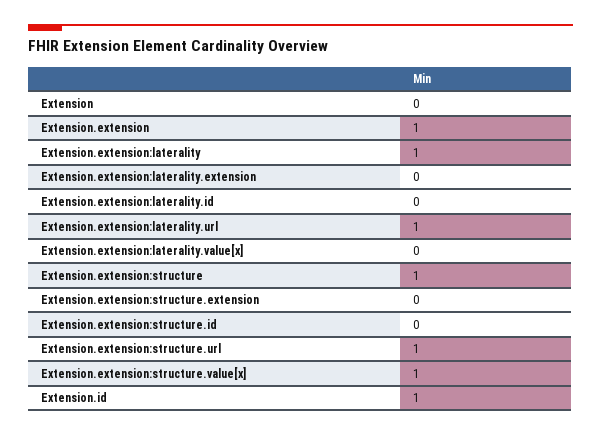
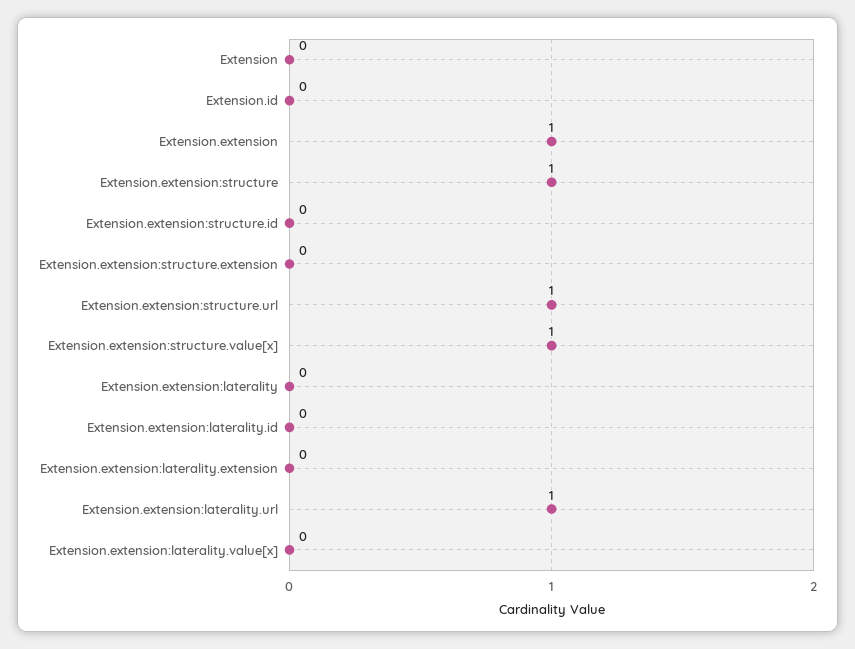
  {
    "Extension": 0,
    "Extension.extension": 1,
-   "Extension.extension:laterality": 1,
+   "Extension.extension:laterality": 0,
    "Extension.extension:laterality.extension": 0,
    "Extension.extension:laterality.id": 0,
    "Extension.extension:laterality.url": 1,
    "Extension.extension:laterality.value[x]": 0,
    "Extension.extension:structure": 1,
    "Extension.extension:structure.extension": 0,
    "Extension.extension:structure.id": 0,
    "Extension.extension:structure.url": 1,
    "Extension.extension:structure.value[x]": 1,
-   "Extension.id": 1
+   "Extension.id": 0
  }

